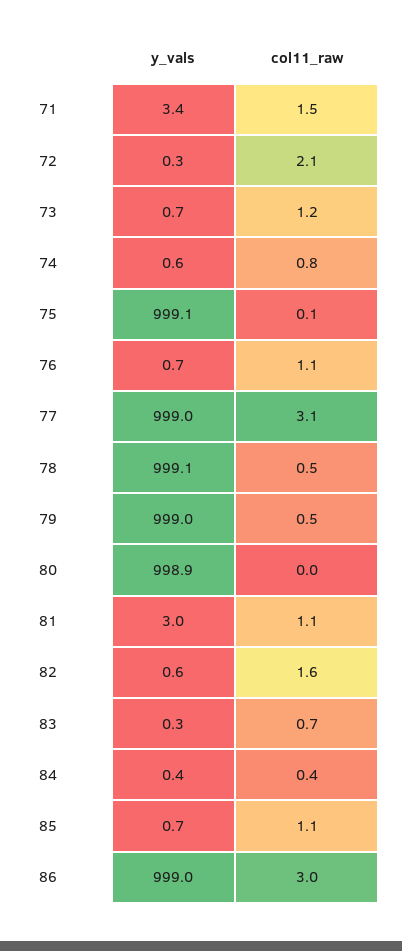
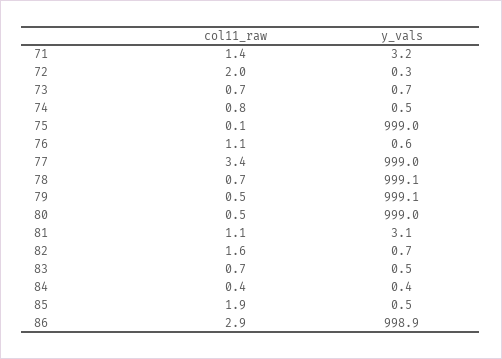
  {
    "y_vals": {
-     "71": 3.4,
+     "71": 3.2,
      "72": 0.3,
      "73": 0.7,
-     "74": 0.6,
+     "74": 0.5,
-     "75": 999.1,
+     "75": 999,
-     "76": 0.7,
+     "76": 0.6,
      "77": 999,
      "78": 999.1,
-     "79": 999,
+     "79": 999.1,
-     "80": 998.9,
+     "80": 999,
-     "81": 3,
+     "81": 3.1,
-     "82": 0.6,
+     "82": 0.7,
-     "83": 0.3,
+     "83": 0.5,
      "84": 0.4,
-     "85": 0.7,
+     "85": 0.5,
-     "86": 999
+     "86": 998.9
    },
    "col11_raw": {
-     "71": 1.5,
+     "71": 1.4,
-     "72": 2.1,
+     "72": 2,
-     "73": 1.2,
+     "73": 0.7,
      "74": 0.8,
      "75": 0.1,
      "76": 1.1,
-     "77": 3.1,
+     "77": 3.4,
-     "78": 0.5,
+     "78": 0.7,
      "79": 0.5,
-     "80": 0,
+     "80": 0.5,
      "81": 1.1,
      "82": 1.6,
      "83": 0.7,
      "84": 0.4,
-     "85": 1.1,
+     "85": 1.9,
-     "86": 3
+     "86": 2.9
    }
  }

